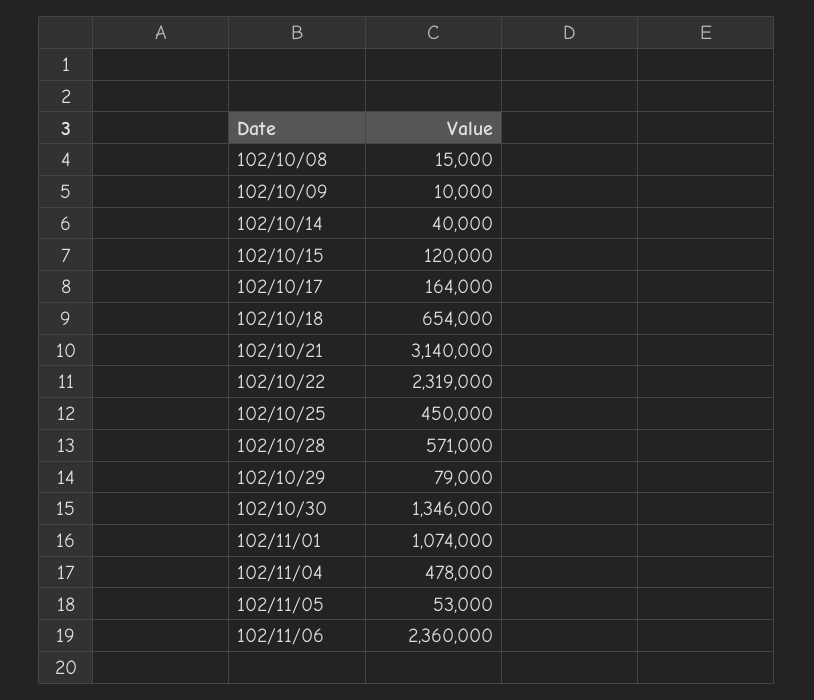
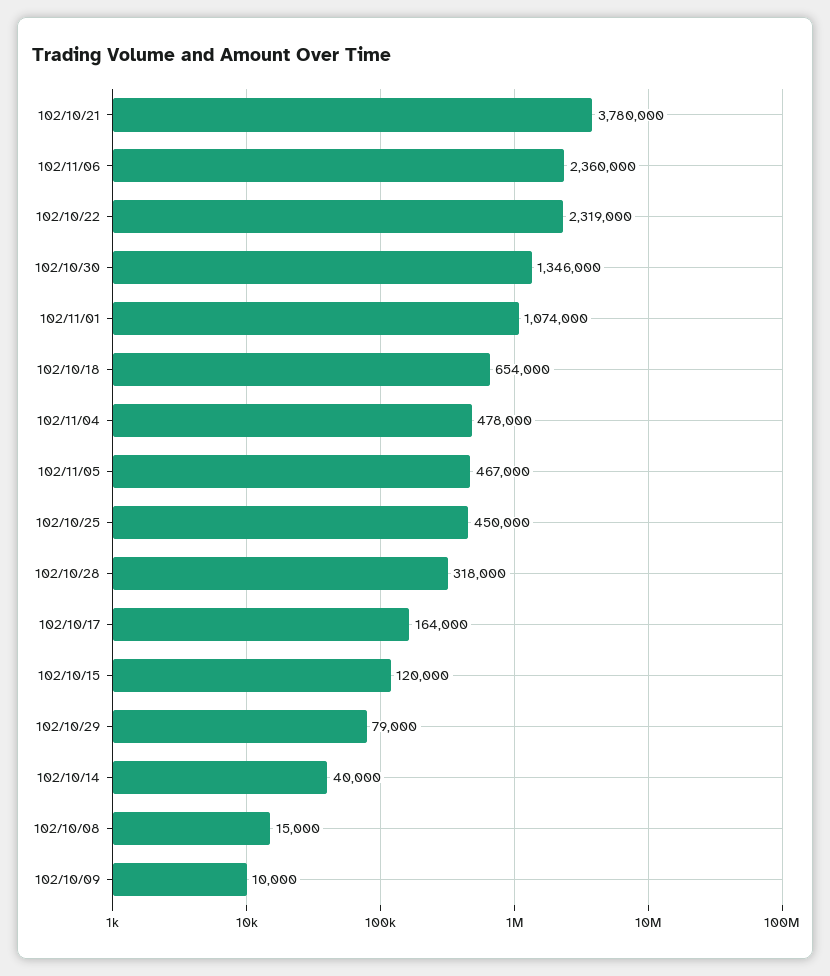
  {
    "102/10/08": 15000,
    "102/10/09": 10000,
    "102/10/14": 40000,
    "102/10/15": 120000,
    "102/10/17": 164000,
    "102/10/18": 654000,
-   "102/10/21": 3140000,
+   "102/10/21": 3780000,
    "102/10/22": 2319000,
    "102/10/25": 450000,
-   "102/10/28": 571000,
+   "102/10/28": 318000,
    "102/10/29": 79000,
    "102/10/30": 1346000,
    "102/11/01": 1074000,
    "102/11/04": 478000,
-   "102/11/05": 53000,
+   "102/11/05": 467000,
    "102/11/06": 2360000
  }

